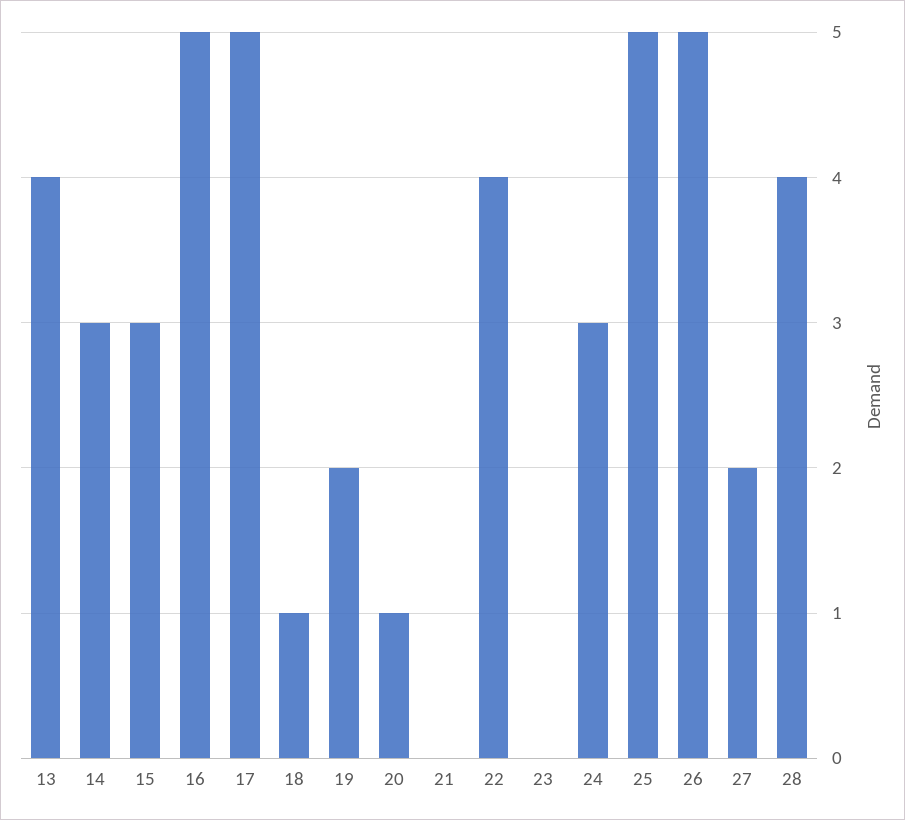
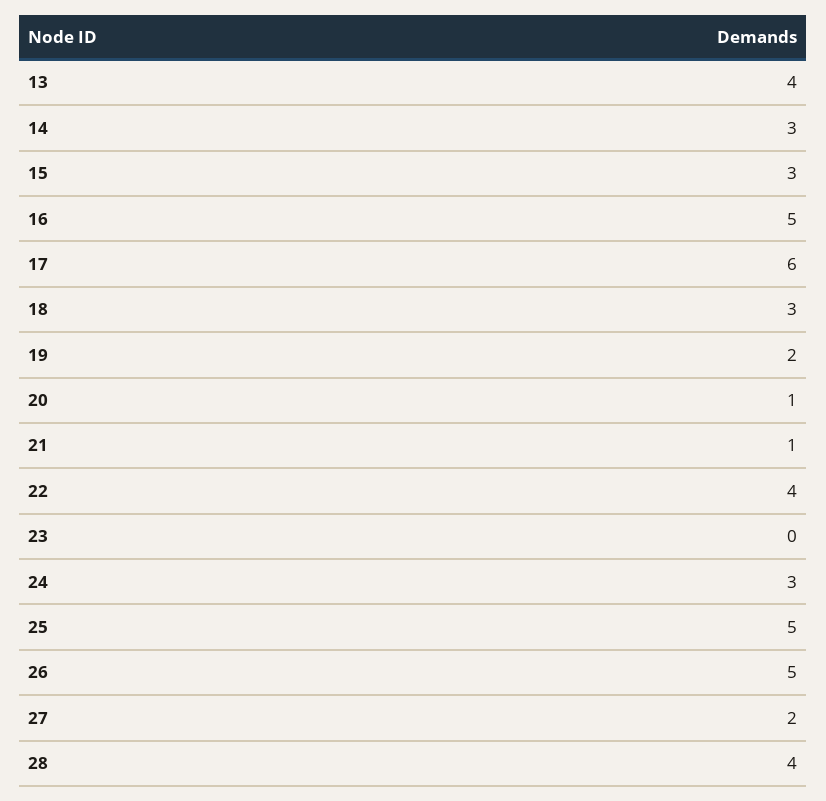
  {
    "13": 4,
    "14": 3,
    "15": 3,
    "16": 5,
-   "17": 5,
+   "17": 6,
-   "18": 1,
+   "18": 3,
    "19": 2,
    "20": 1,
-   "21": 0,
+   "21": 1,
    "22": 4,
    "23": 0,
    "24": 3,
    "25": 5,
    "26": 5,
    "27": 2,
    "28": 4
  }

